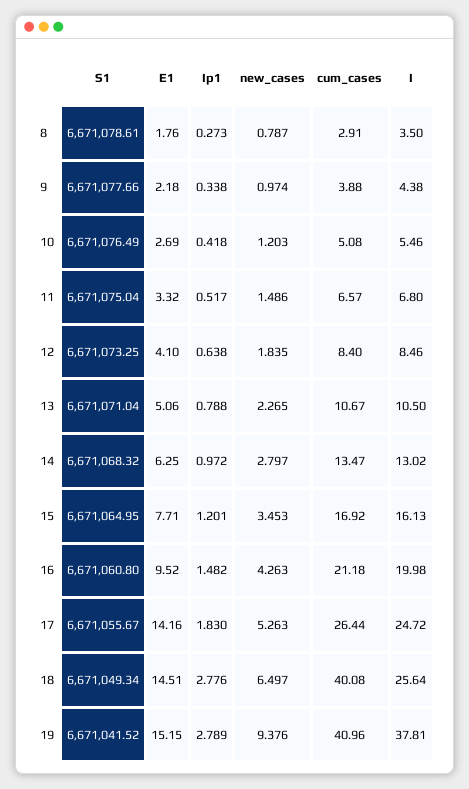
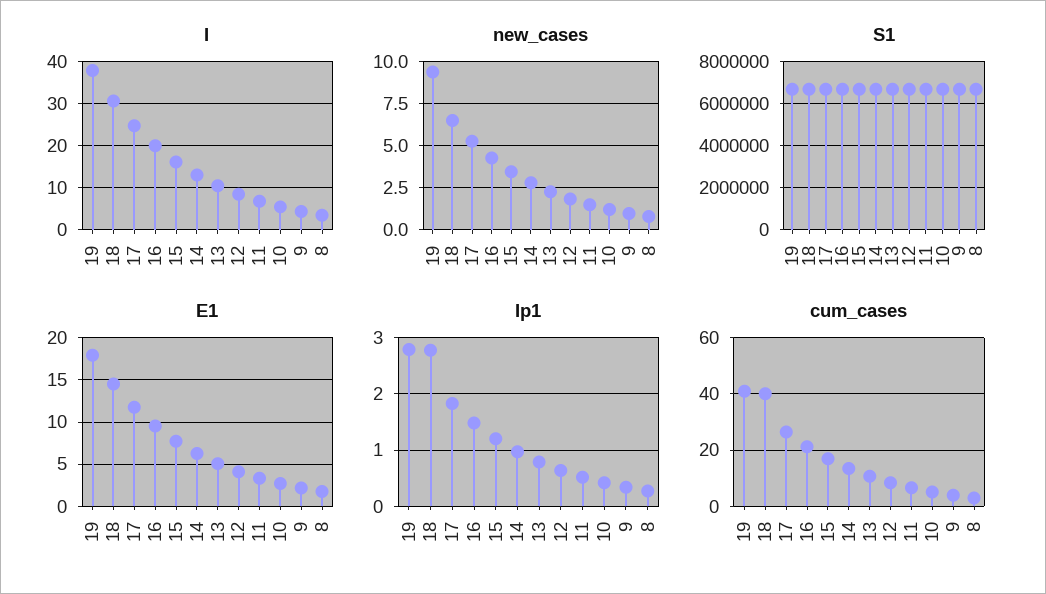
  {
    "S1": {
      "8": 6671078.61,
      "9": 6671077.66,
      "10": 6671076.49,
      "11": 6671075.04,
      "12": 6671073.25,
      "13": 6671071.04,
      "14": 6671068.32,
      "15": 6671064.95,
      "16": 6671060.8,
      "17": 6671055.67,
      "18": 6671049.34,
      "19": 6671041.52
    },
    "E1": {
      "8": 1.76,
      "9": 2.18,
      "10": 2.69,
      "11": 3.32,
      "12": 4.1,
      "13": 5.06,
      "14": 6.25,
      "15": 7.71,
      "16": 9.52,
-     "17": 14.16,
+     "17": 12,
      "18": 14.51,
-     "19": 15.15
+     "19": 18
    },
    "Ip1": {
      "8": 0.273,
      "9": 0.338,
      "10": 0.418,
      "11": 0.517,
      "12": 0.638,
      "13": 0.788,
      "14": 0.972,
      "15": 1.201,
      "16": 1.482,
      "17": 1.83,
      "18": 2.776,
      "19": 2.789
    },
    "new_cases": {
      "8": 0.787,
      "9": 0.974,
      "10": 1.203,
      "11": 1.486,
      "12": 1.835,
      "13": 2.265,
      "14": 2.797,
      "15": 3.453,
      "16": 4.263,
      "17": 5.263,
      "18": 6.497,
      "19": 9.376
    },
    "cum_cases": {
      "8": 2.91,
      "9": 3.88,
      "10": 5.08,
      "11": 6.57,
      "12": 8.4,
      "13": 10.67,
      "14": 13.47,
      "15": 16.92,
      "16": 21.18,
      "17": 26.44,
      "18": 40.08,
      "19": 40.96
    },
    "I": {
      "8": 3.5,
      "9": 4.38,
      "10": 5.46,
      "11": 6.8,
      "12": 8.46,
      "13": 10.5,
      "14": 13.02,
      "15": 16.13,
      "16": 19.98,
      "17": 24.72,
-     "18": 25.64,
+     "18": 30,
      "19": 37.81
    }
  }

